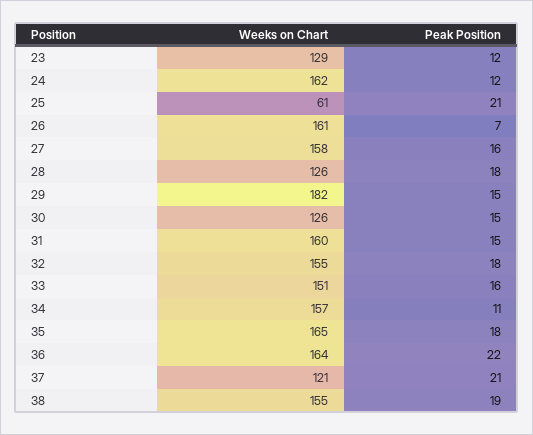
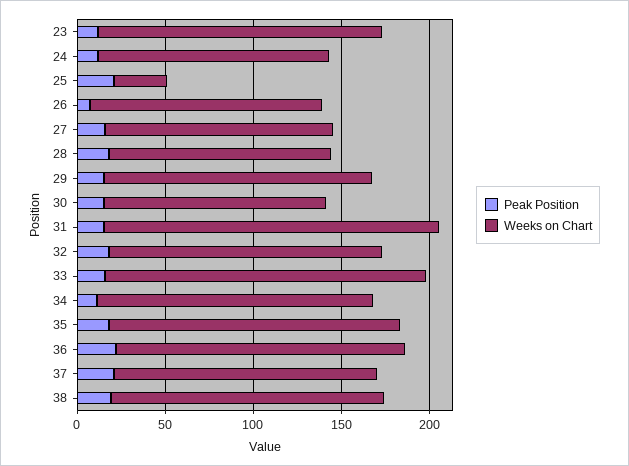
  {
    "Weeks on Chart": {
-     "23": 129,
+     "23": 160,
-     "24": 162,
+     "24": 130,
-     "25": 61,
+     "25": 30,
-     "26": 161,
+     "26": 130,
-     "27": 158,
+     "27": 130,
      "28": 126,
-     "29": 182,
+     "29": 150,
      "30": 126,
-     "31": 160,
+     "31": 190,
      "32": 155,
-     "33": 151,
+     "33": 180,
      "34": 157,
      "35": 165,
      "36": 164,
-     "37": 121,
+     "37": 150,
      "38": 155
    },
    "Peak Position": {
      "23": 12,
      "24": 12,
      "25": 21,
      "26": 7,
      "27": 16,
      "28": 18,
      "29": 15,
      "30": 15,
      "31": 15,
      "32": 18,
      "33": 16,
      "34": 11,
      "35": 18,
      "36": 22,
      "37": 21,
      "38": 19
    }
  }

